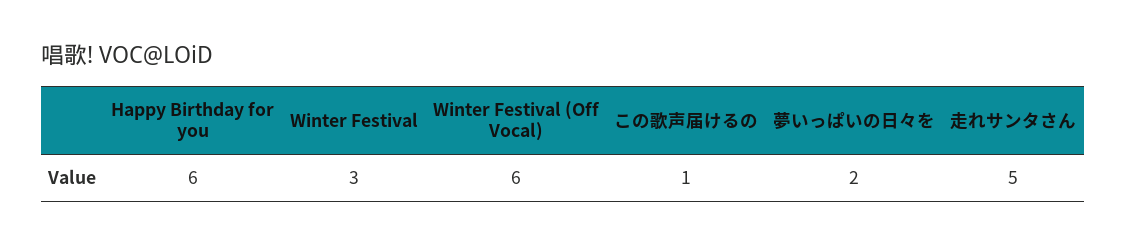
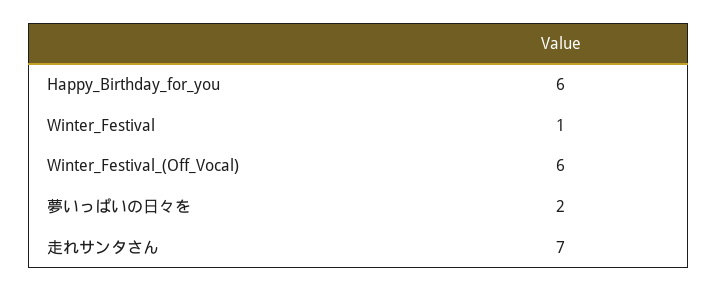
  {
    "Happy Birthday for you": 6,
-   "Winter Festival": 3,
+   "Winter Festival": 1,
    "Winter Festival (Off Vocal)": 6,
-   "この歌声届けるの": 1,
    "夢いっぱいの日々を": 2,
-   "走れサンタさん": 5
+   "走れサンタさん": 7
  }

